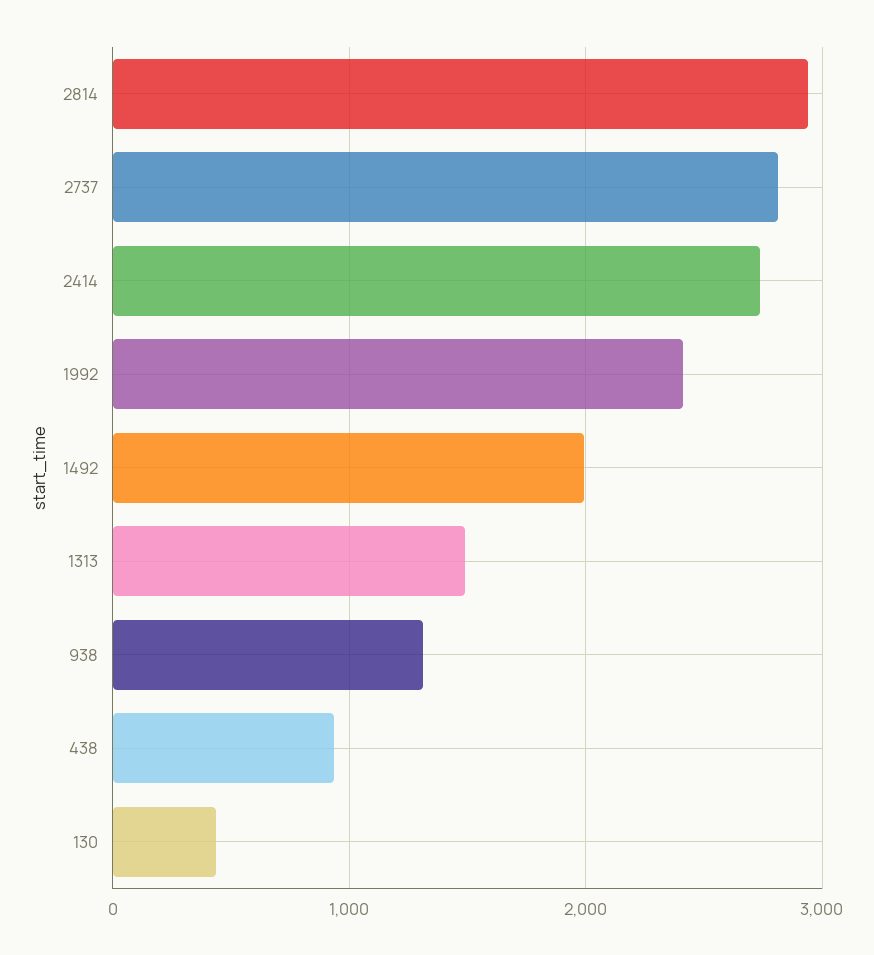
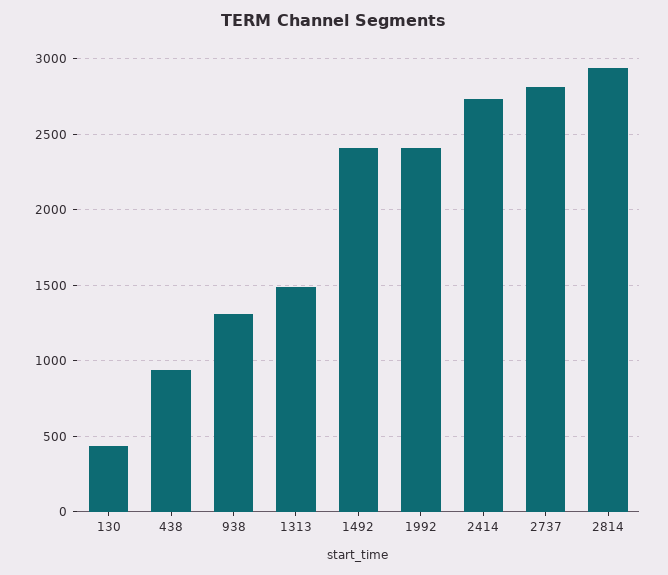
  {
    "2814": 2950,
    "2737": 2800,
    "2414": 2750,
    "1992": 2400,
-   "1492": 2000,
+   "1492": 2400,
    "1313": 1500,
    "938": 1300,
    "438": 950,
    "130": 450
  }

